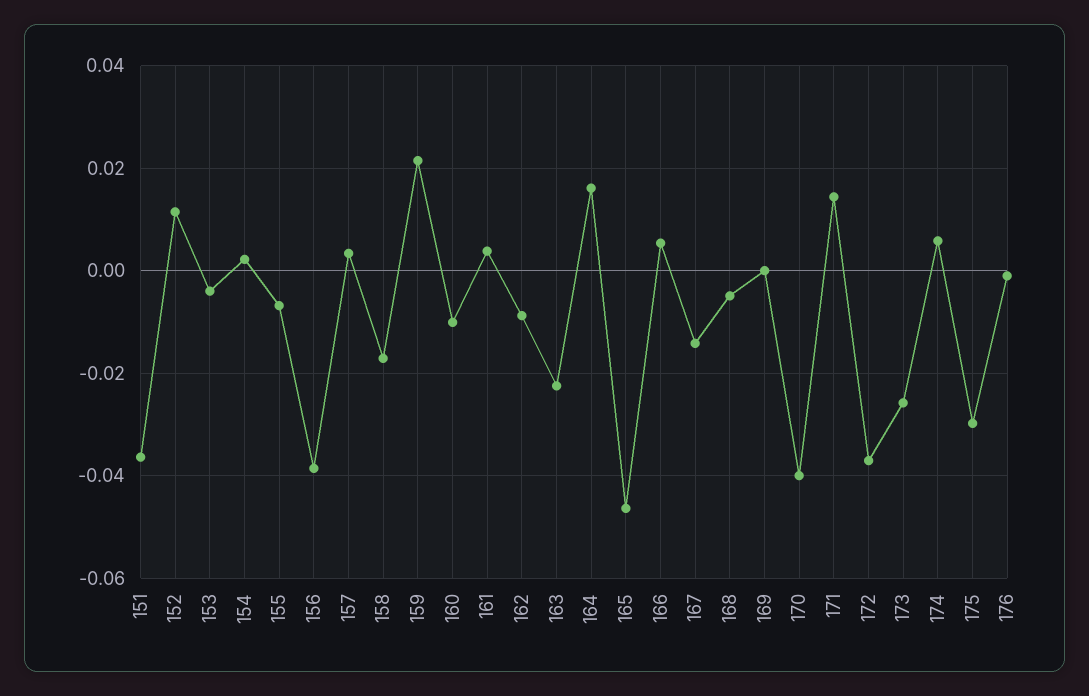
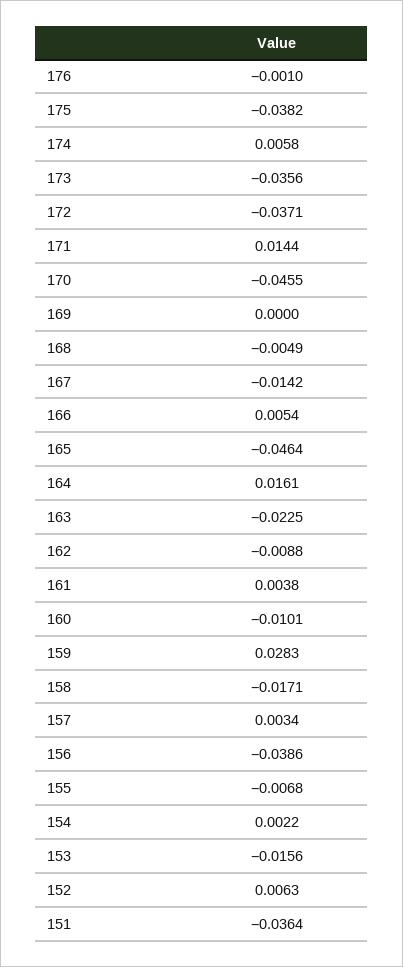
  {
    "151": -0.0364,
-   "152": 0.012,
+   "152": 0.0063,
-   "153": -0.004,
+   "153": -0.0156,
    "154": 0.0022,
    "155": -0.0068,
    "156": -0.0386,
    "157": 0.0034,
    "158": -0.0171,
-   "159": 0.022,
+   "159": 0.0283,
    "160": -0.0101,
    "161": 0.0038,
    "162": -0.0088,
    "163": -0.0225,
    "164": 0.0161,
    "165": -0.0464,
    "166": 0.0054,
    "167": -0.0142,
    "168": -0.0049,
    "169": 0,
-   "170": -0.04,
+   "170": -0.0455,
    "171": 0.0144,
    "172": -0.0371,
-   "173": -0.026,
+   "173": -0.0356,
    "174": 0.0058,
-   "175": -0.03,
+   "175": -0.0382,
    "176": -0.001
  }

